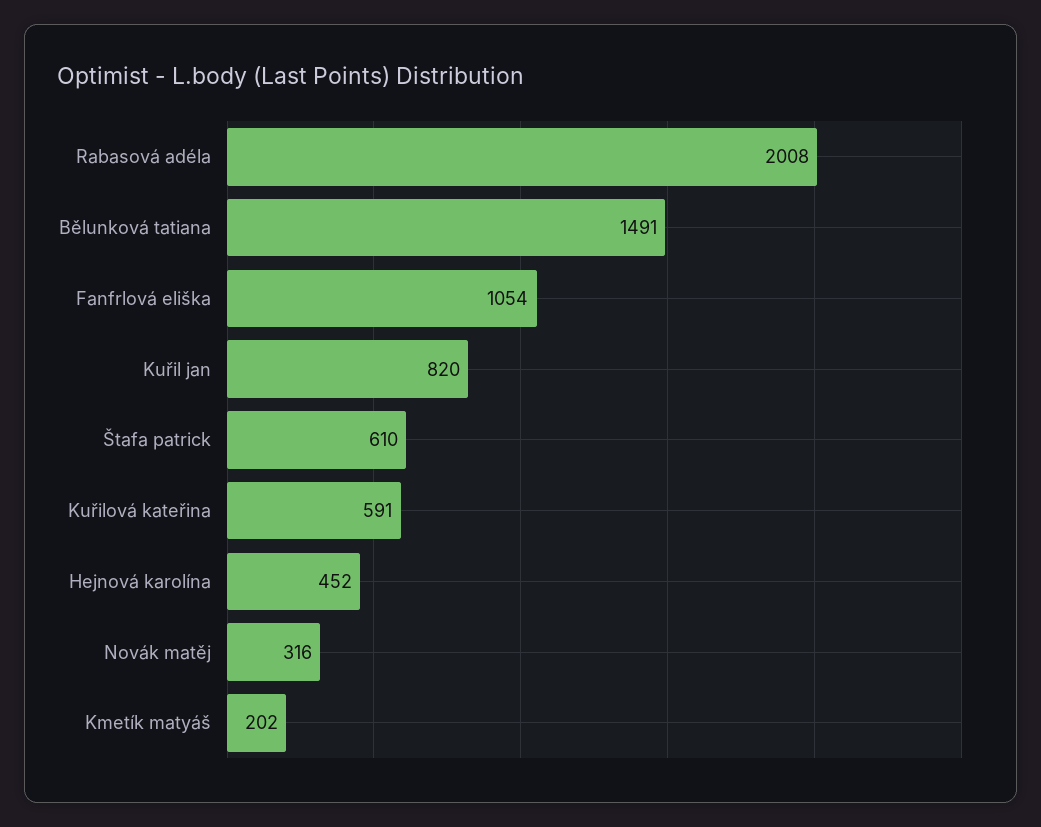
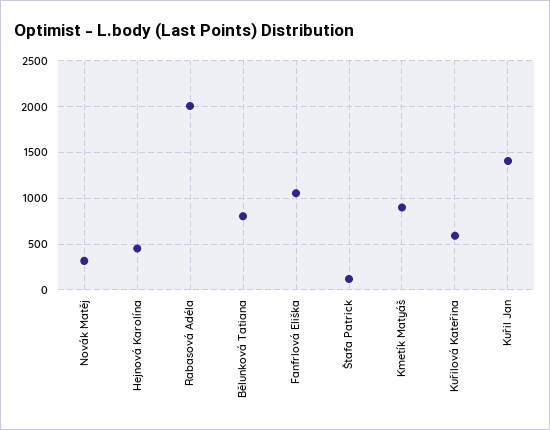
  {
    "Rabasová adéla": 2008,
-   "Bělunková tatiana": 1491,
+   "Bělunková tatiana": 800,
    "Fanfrlová eliška": 1054,
-   "Kuřil jan": 820,
+   "Kuřil jan": 1400,
-   "Štafa patrick": 610,
+   "Štafa patrick": 100,
    "Kuřilová kateřina": 591,
    "Hejnová karolína": 452,
    "Novák matěj": 316,
-   "Kmetík matyáš": 202
+   "Kmetík matyáš": 900
  }

